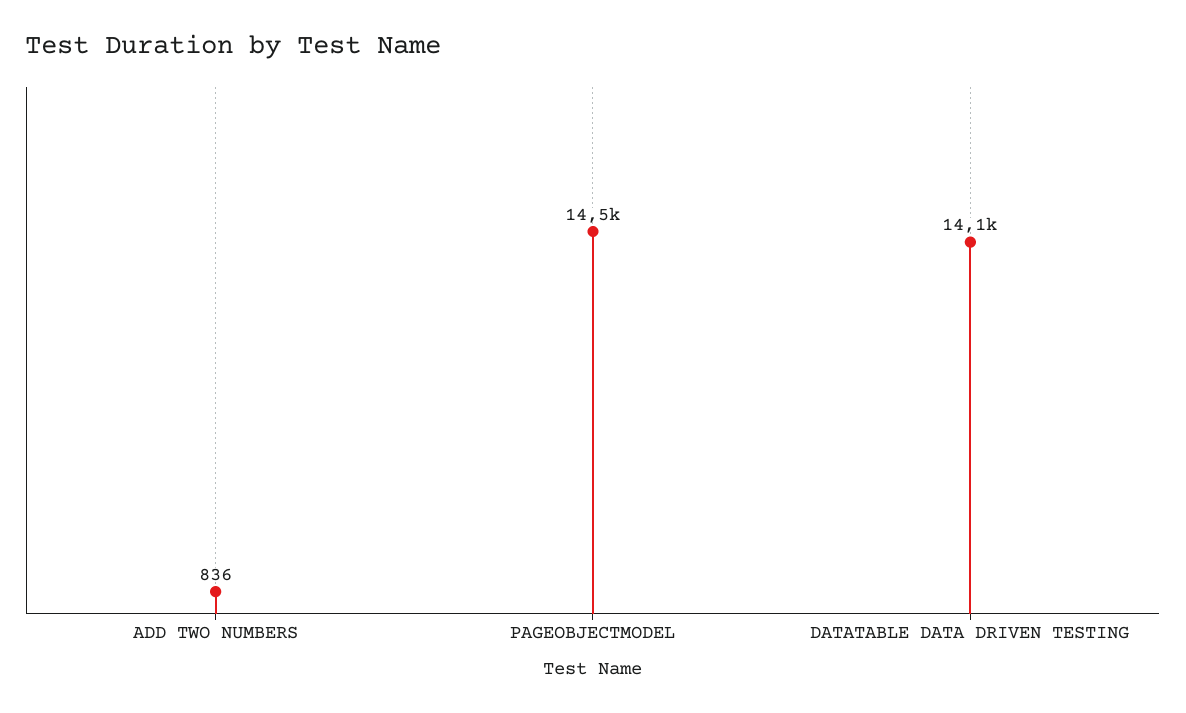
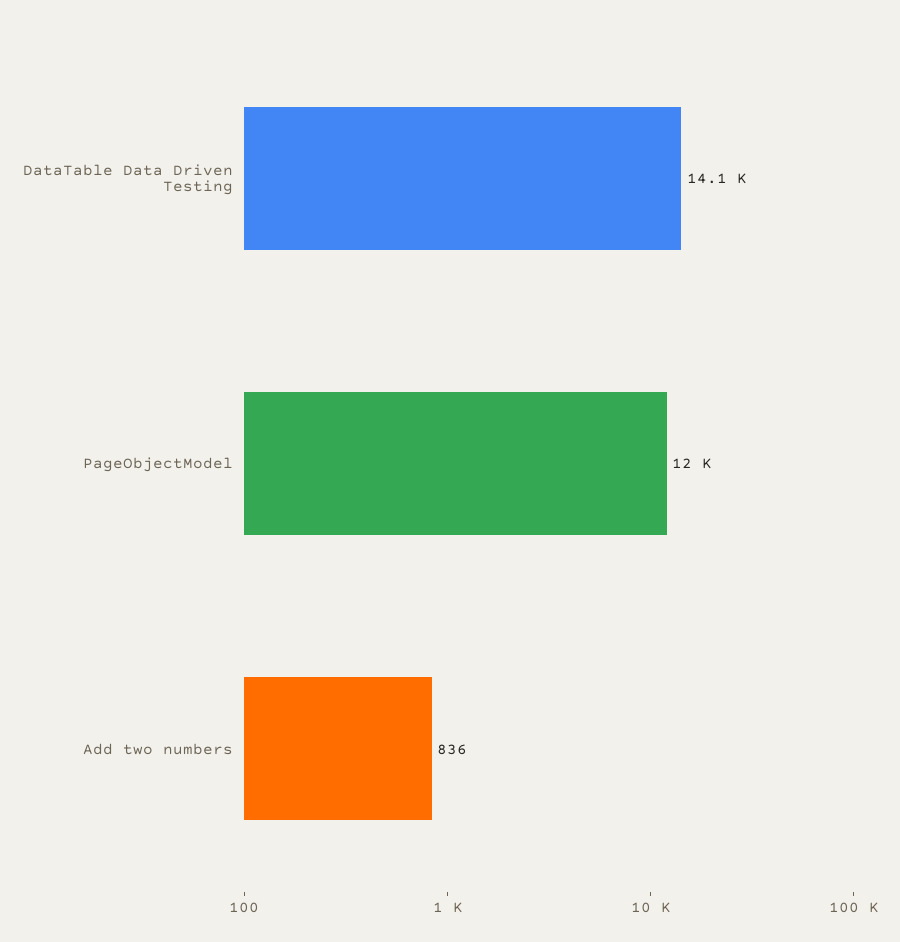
  {
    "ADD TWO NUMBERS": 836,
-   "PAGEOBJECTMODEL": 14500,
+   "PAGEOBJECTMODEL": 12000,
    "DATATABLE DATA DRIVEN TESTING": 14100
  }

